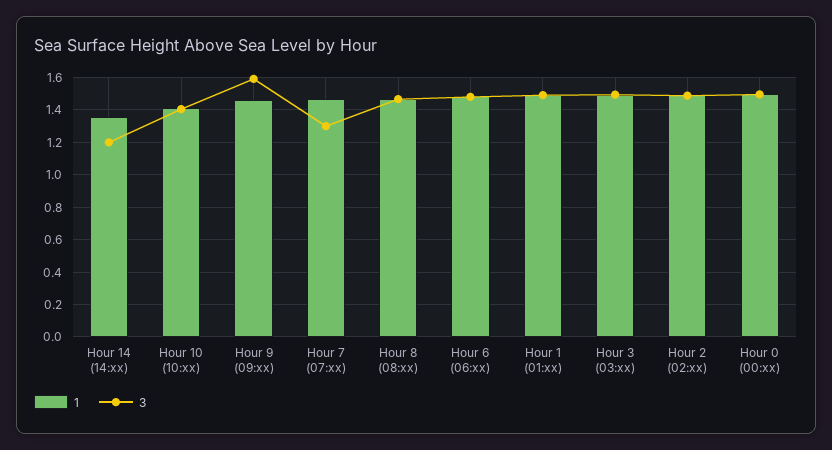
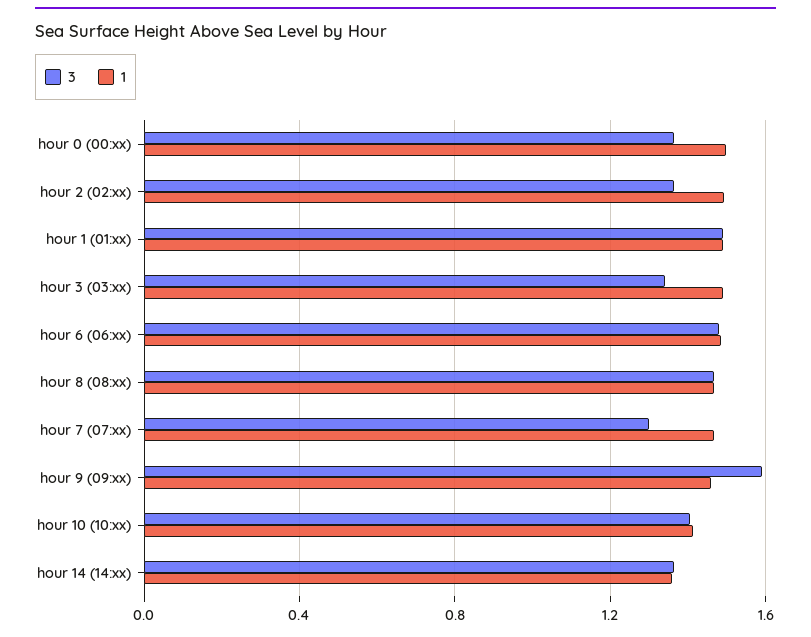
  {
    "1": {
      "Hour 14 (14:xx)": 1.35,
      "Hour 10 (10:xx)": 1.4,
      "Hour 9 (09:xx)": 1.45,
      "Hour 7 (07:xx)": 1.45,
      "Hour 8 (08:xx)": 1.45,
      "Hour 6 (06:xx)": 1.5,
      "Hour 1 (01:xx)": 1.5,
      "Hour 3 (03:xx)": 1.5,
      "Hour 2 (02:xx)": 1.5,
      "Hour 0 (00:xx)": 1.5
    },
    "3": {
-     "Hour 14 (14:xx)": 1.2,
+     "Hour 14 (14:xx)": 1.35,
      "Hour 10 (10:xx)": 1.4,
      "Hour 9 (09:xx)": 1.6,
      "Hour 7 (07:xx)": 1.3,
      "Hour 8 (08:xx)": 1.45,
      "Hour 6 (06:xx)": 1.5,
      "Hour 1 (01:xx)": 1.5,
-     "Hour 3 (03:xx)": 1.5,
+     "Hour 3 (03:xx)": 1.35,
-     "Hour 2 (02:xx)": 1.5,
+     "Hour 2 (02:xx)": 1.35,
-     "Hour 0 (00:xx)": 1.5
+     "Hour 0 (00:xx)": 1.35
    }
  }

